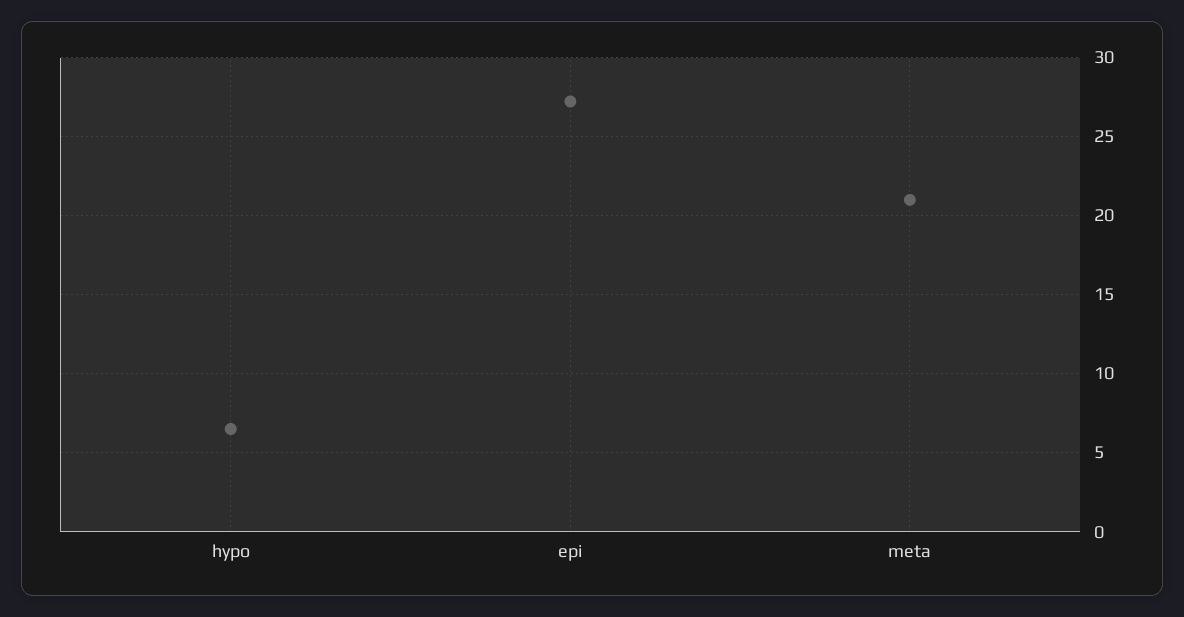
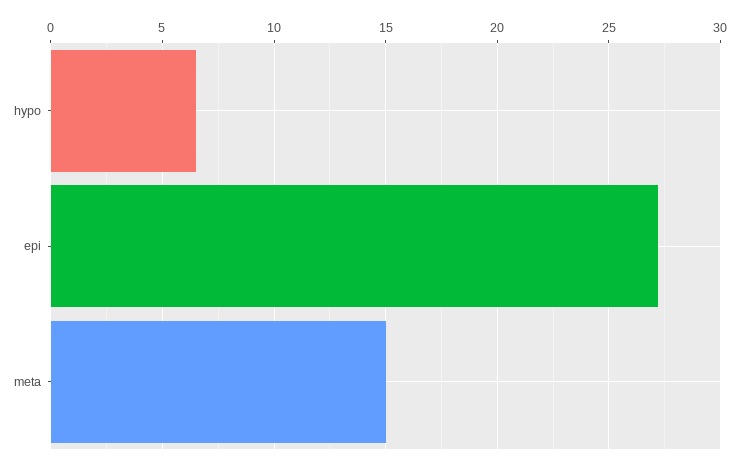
  {
    "hypo": 6.5,
    "epi": 27,
-   "meta": 21
+   "meta": 15
  }

